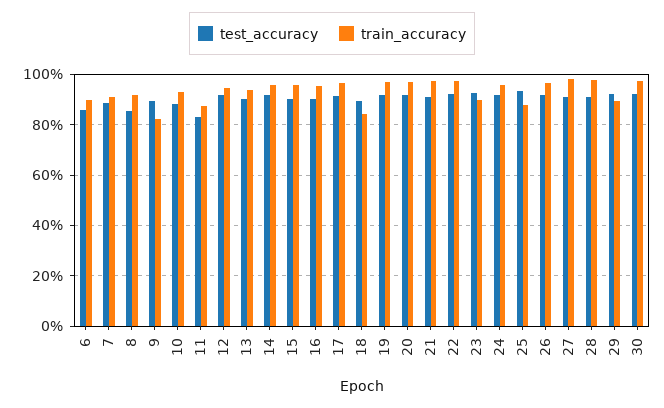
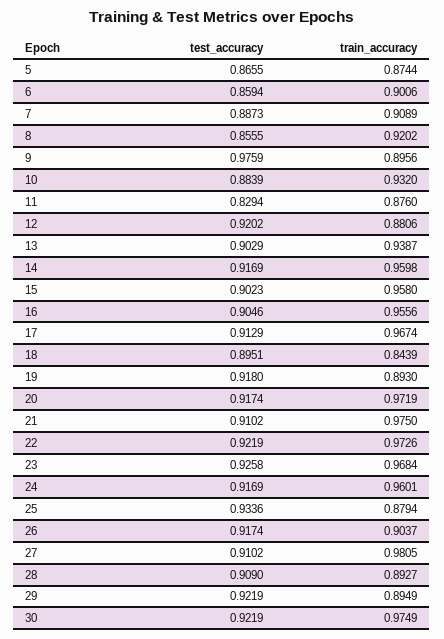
  {
    "test_accuracy": {
      "6": 0.8594,
      "7": 0.8873,
      "8": 0.8555,
-     "9": 0.9,
+     "9": 0.9759,
      "10": 0.8839,
      "11": 0.8294,
      "12": 0.9202,
      "13": 0.9029,
      "14": 0.9169,
      "15": 0.9023,
      "16": 0.9046,
      "17": 0.9129,
      "18": 0.8951,
      "19": 0.918,
      "20": 0.9174,
      "21": 0.9102,
      "22": 0.9219,
      "23": 0.9258,
      "24": 0.9169,
      "25": 0.9336,
      "26": 0.9174,
      "27": 0.9102,
      "28": 0.909,
      "29": 0.9219,
-     "30": 0.9219
+     "30": 0.9219,
+     "5": 0.8655
    },
    "train_accuracy": {
      "6": 0.9006,
      "7": 0.9089,
      "8": 0.9202,
-     "9": 0.825,
+     "9": 0.8956,
      "10": 0.932,
      "11": 0.876,
-     "12": 0.95,
+     "12": 0.8806,
      "13": 0.9387,
      "14": 0.9598,
      "15": 0.958,
      "16": 0.9556,
      "17": 0.9674,
      "18": 0.8439,
-     "19": 0.975,
+     "19": 0.893,
      "20": 0.9719,
      "21": 0.975,
      "22": 0.9726,
-     "23": 0.9,
+     "23": 0.9684,
      "24": 0.9601,
      "25": 0.8794,
-     "26": 0.975,
+     "26": 0.9037,
      "27": 0.9805,
-     "28": 0.975,
+     "28": 0.8927,
      "29": 0.8949,
-     "30": 0.9749
+     "30": 0.9749,
+     "5": 0.8744
    }
  }

